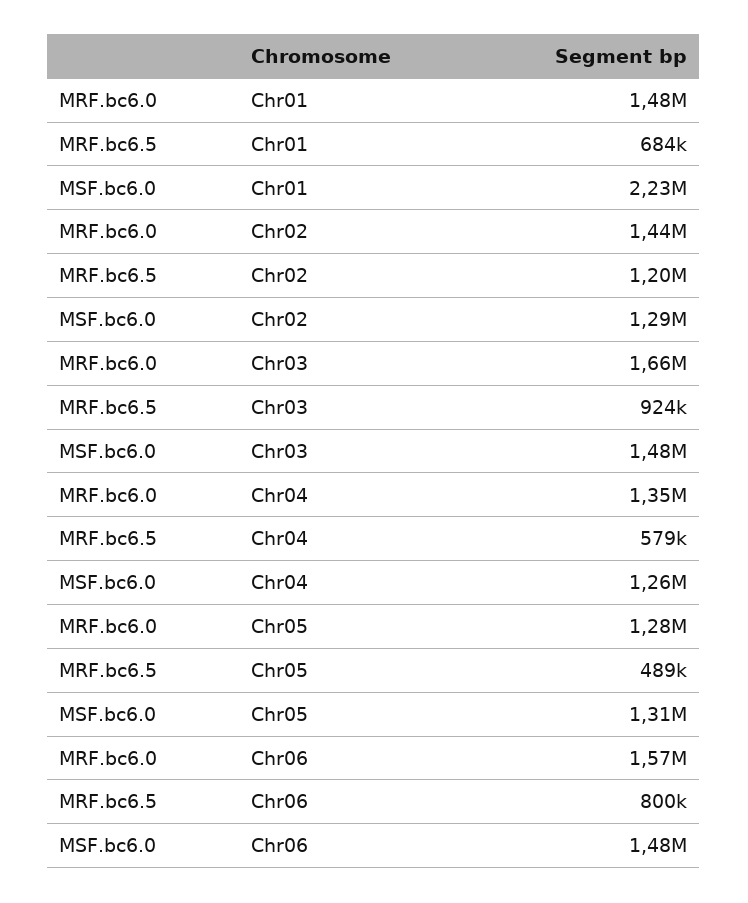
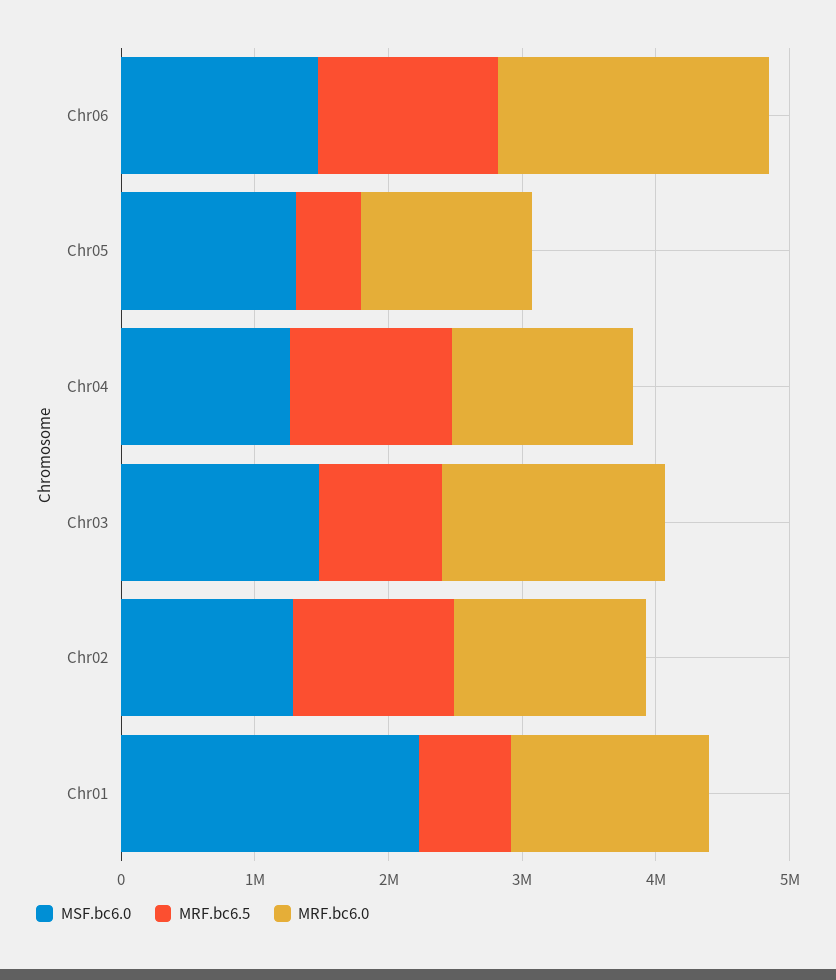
  {
    "MRF.bc6.0": {
      "Chr01": 1480000,
      "Chr02": 1440000,
      "Chr03": 1660000,
      "Chr04": 1350000,
      "Chr05": 1280000,
-     "Chr06": 1570000
+     "Chr06": 2000000
    },
    "MRF.bc6.5": {
      "Chr01": 684000,
      "Chr02": 1200000,
      "Chr03": 924000,
-     "Chr04": 579000,
+     "Chr04": 1200000,
      "Chr05": 489000,
-     "Chr06": 800000
+     "Chr06": 1400000
    },
    "MSF.bc6.0": {
      "Chr01": 2230000,
      "Chr02": 1290000,
      "Chr03": 1480000,
      "Chr04": 1260000,
      "Chr05": 1310000,
      "Chr06": 1480000
    }
  }

